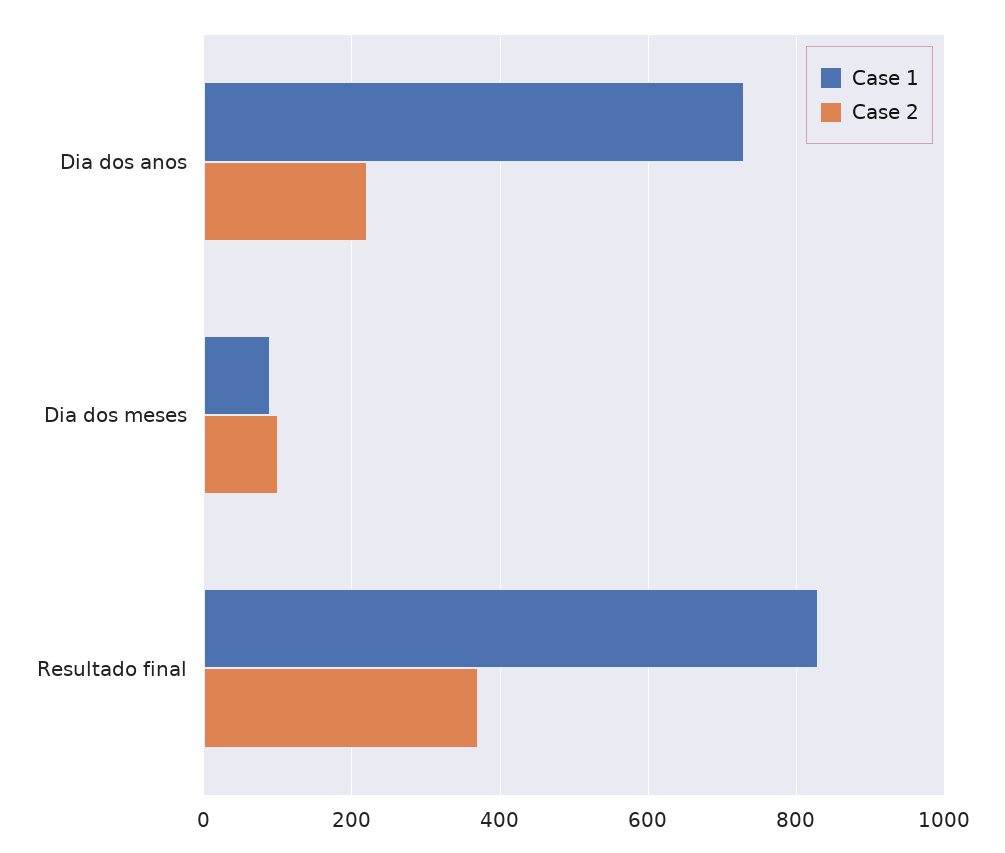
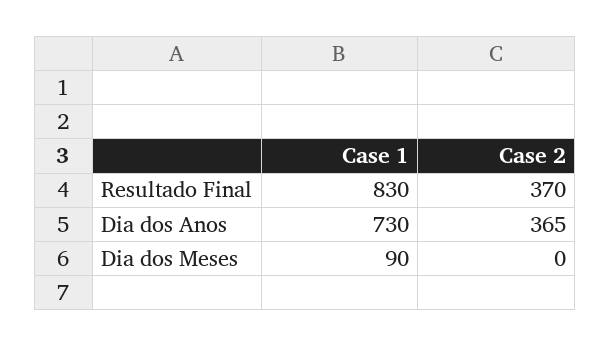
  {
    "Case 1": {
      "Dia dos anos": 730,
      "Dia dos meses": 90,
      "Resultado final": 830
    },
    "Case 2": {
-     "Dia dos anos": 220,
+     "Dia dos anos": 365,
-     "Dia dos meses": 100,
+     "Dia dos meses": 0,
      "Resultado final": 370
    }
  }

